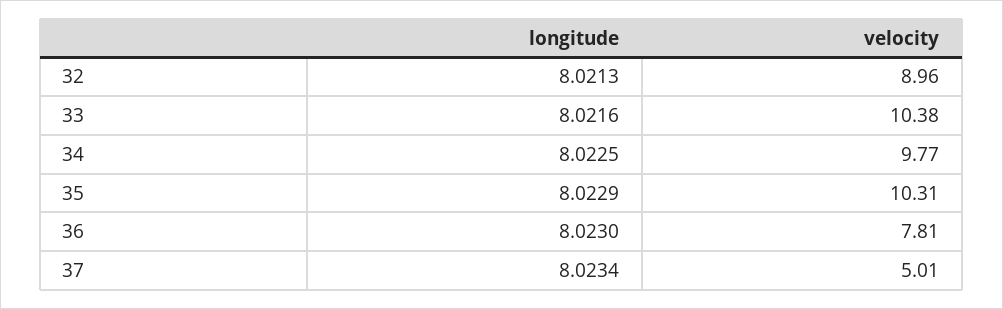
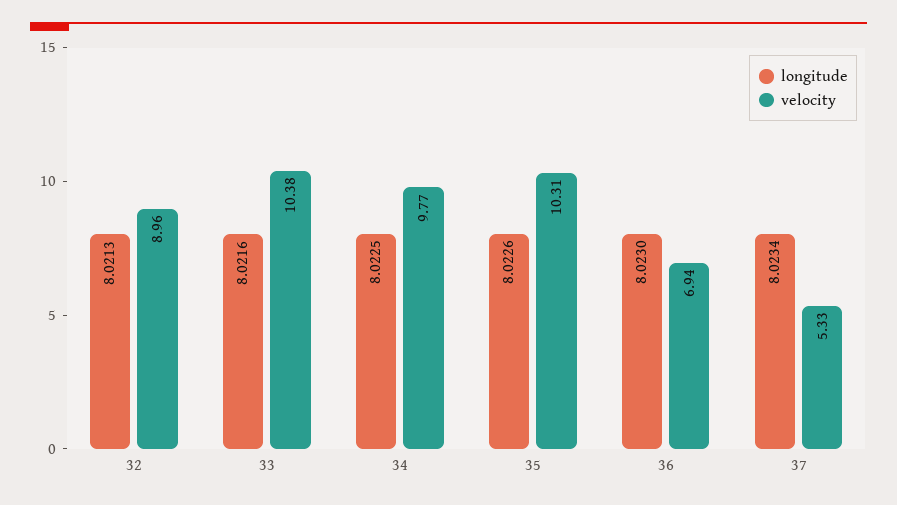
  {
    "longitude": {
      "32": 8.0213,
      "33": 8.0216,
      "34": 8.0225,
-     "35": 8.0229,
+     "35": 8.0226,
      "36": 8.023,
      "37": 8.0234
    },
    "velocity": {
      "32": 8.96,
      "33": 10.38,
      "34": 9.77,
      "35": 10.31,
-     "36": 7.81,
+     "36": 6.94,
-     "37": 5.01
+     "37": 5.33
    }
  }

